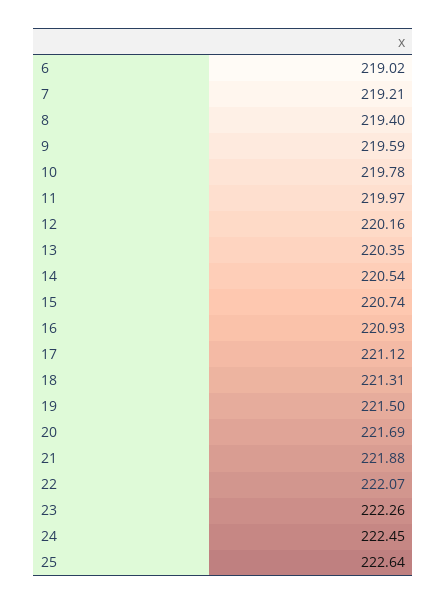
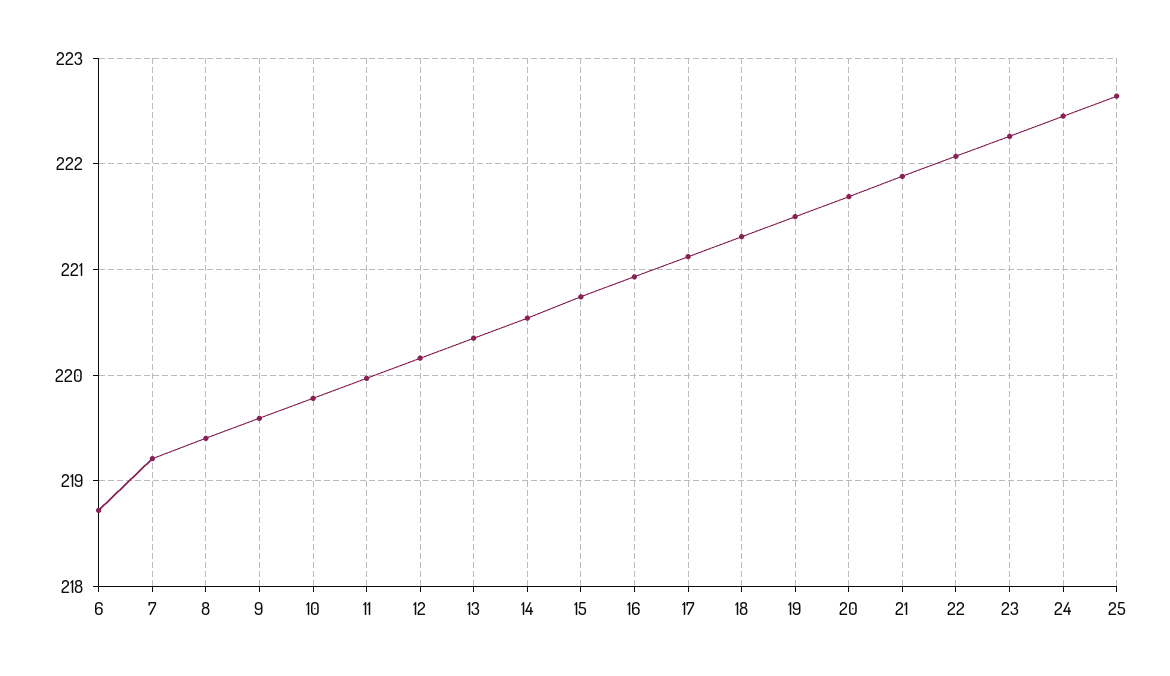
  {
-   "6": 219.02,
+   "6": 218.7,
    "7": 219.21,
    "8": 219.4,
    "9": 219.59,
    "10": 219.78,
    "11": 219.97,
    "12": 220.16,
    "13": 220.35,
    "14": 220.54,
    "15": 220.74,
    "16": 220.93,
    "17": 221.12,
    "18": 221.31,
    "19": 221.5,
    "20": 221.69,
    "21": 221.88,
    "22": 222.07,
    "23": 222.26,
    "24": 222.45,
    "25": 222.64
  }

